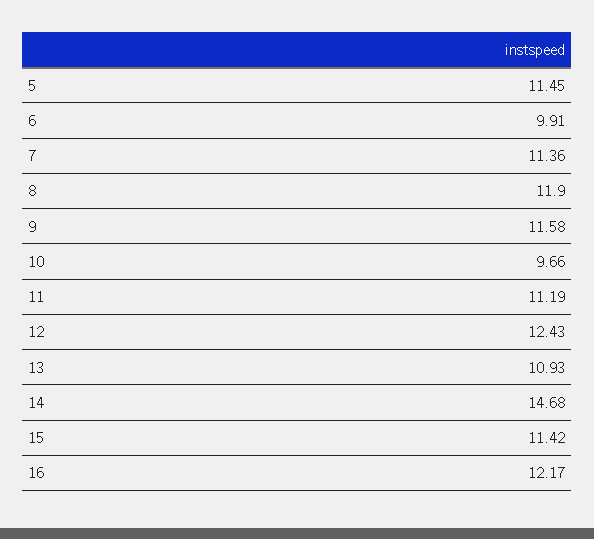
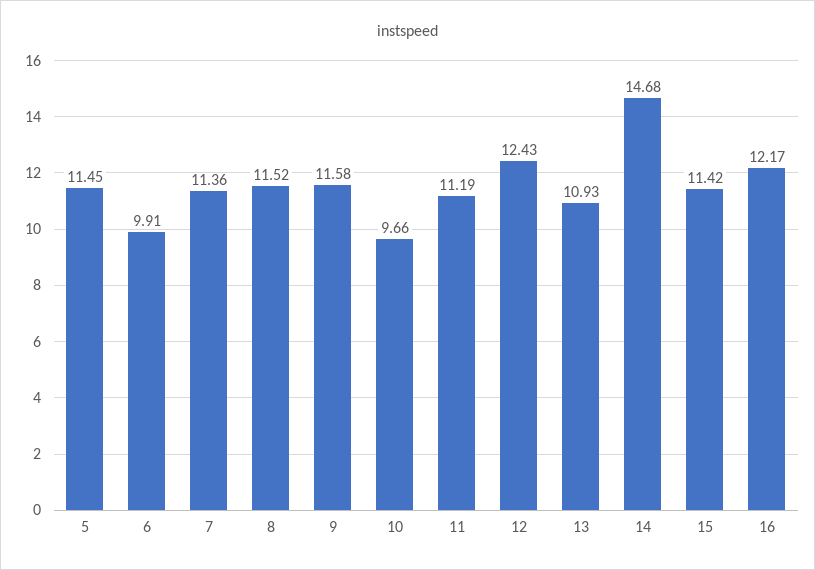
  {
    "5": 11.45,
    "6": 9.91,
    "7": 11.36,
-   "8": 11.9,
+   "8": 11.52,
    "9": 11.58,
    "10": 9.66,
    "11": 11.19,
    "12": 12.43,
    "13": 10.93,
    "14": 14.68,
    "15": 11.42,
    "16": 12.17
  }

